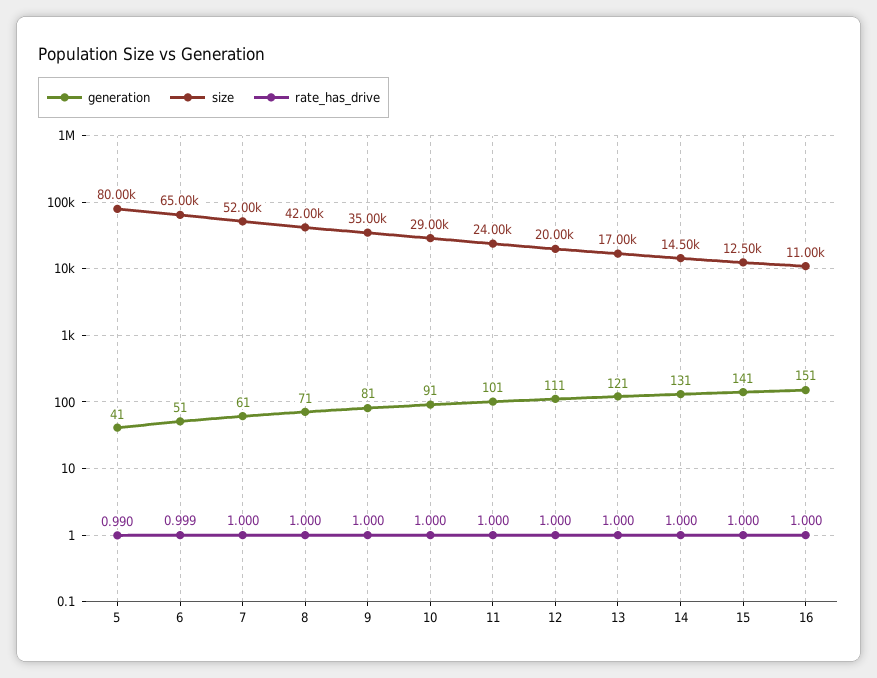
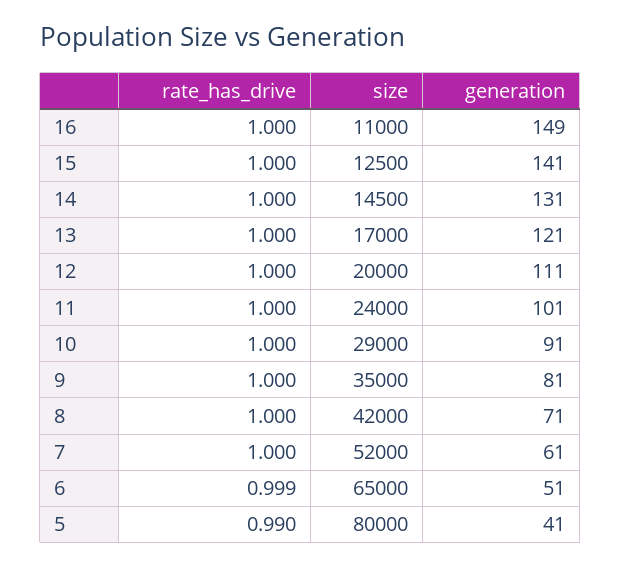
  {
    "generation": {
      "5": 41,
      "6": 51,
      "7": 61,
      "8": 71,
      "9": 81,
      "10": 91,
      "11": 101,
      "12": 111,
      "13": 121,
      "14": 131,
      "15": 141,
-     "16": 151
+     "16": 149
    },
    "size": {
      "5": 80000,
      "6": 65000,
      "7": 52000,
      "8": 42000,
      "9": 35000,
      "10": 29000,
      "11": 24000,
      "12": 20000,
      "13": 17000,
      "14": 14500,
      "15": 12500,
      "16": 11000
    },
    "rate_has_drive": {
      "5": 0.99,
      "6": 0.999,
      "7": 1,
      "8": 1,
      "9": 1,
      "10": 1,
      "11": 1,
      "12": 1,
      "13": 1,
      "14": 1,
      "15": 1,
      "16": 1
    }
  }

